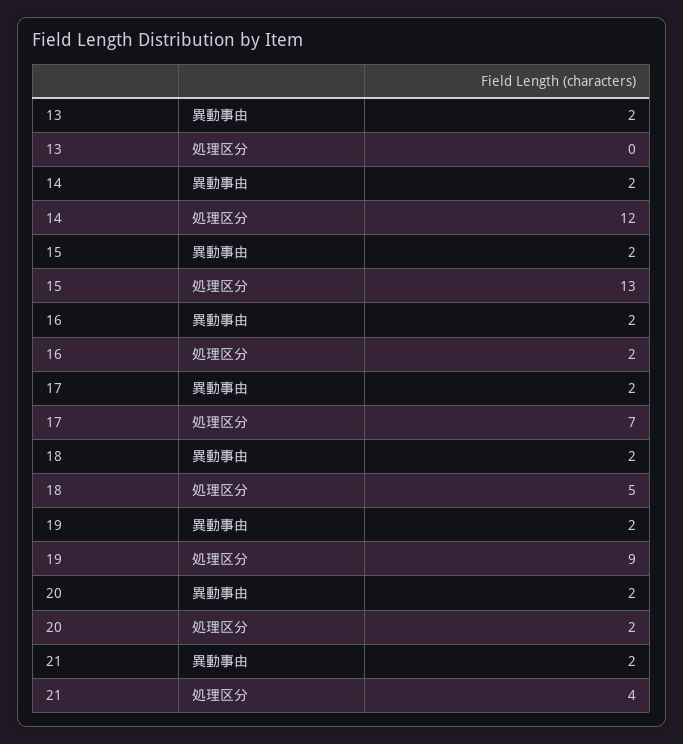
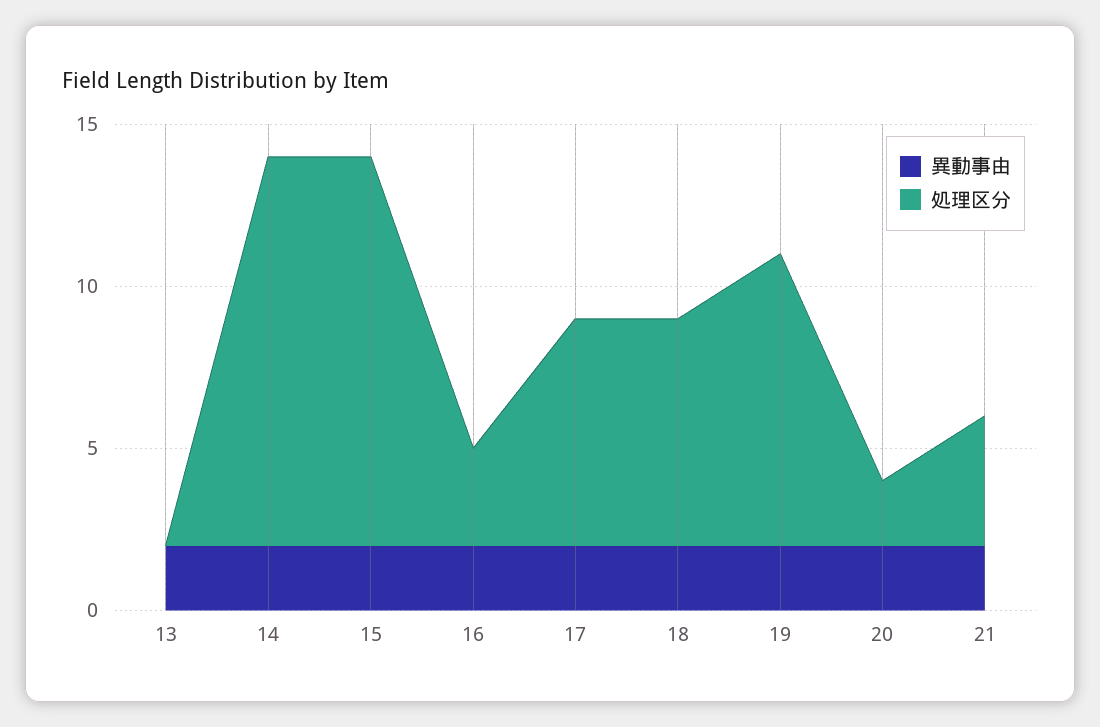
  {
    "異動事由": {
      "13": 2,
      "14": 2,
      "15": 2,
      "16": 2,
      "17": 2,
      "18": 2,
      "19": 2,
      "20": 2,
      "21": 2
    },
    "処理区分": {
      "13": 0,
      "14": 12,
-     "15": 13,
+     "15": 12,
-     "16": 2,
+     "16": 3,
      "17": 7,
-     "18": 5,
+     "18": 7,
      "19": 9,
      "20": 2,
      "21": 4
    }
  }

